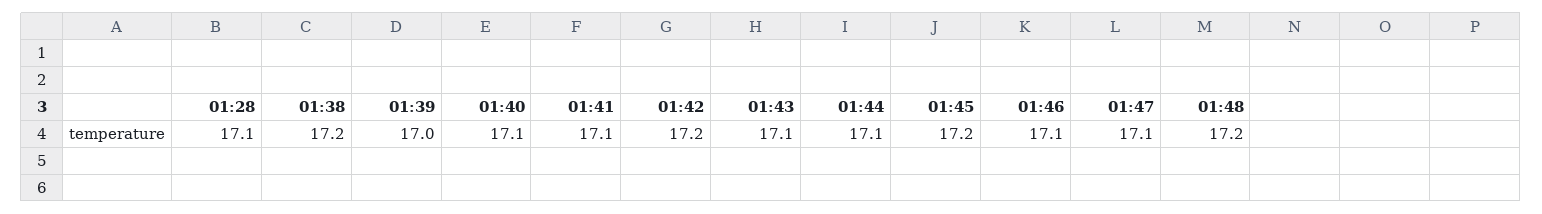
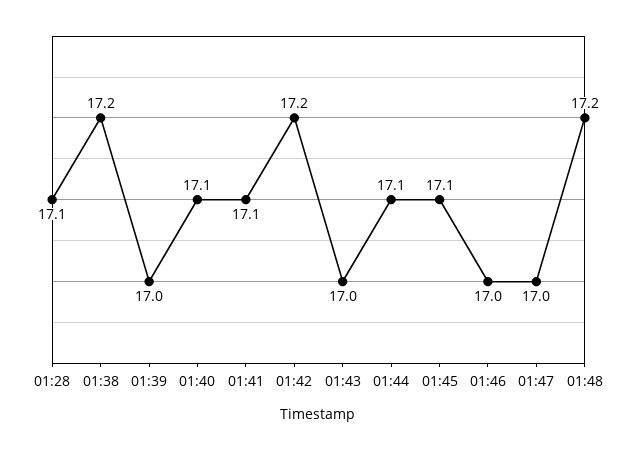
  {
    "01:28": 17.1,
    "01:38": 17.2,
    "01:39": 17,
    "01:40": 17.1,
    "01:41": 17.1,
    "01:42": 17.2,
-   "01:43": 17.1,
+   "01:43": 17,
    "01:44": 17.1,
-   "01:45": 17.2,
+   "01:45": 17.1,
-   "01:46": 17.1,
+   "01:46": 17,
-   "01:47": 17.1,
+   "01:47": 17,
    "01:48": 17.2
  }

